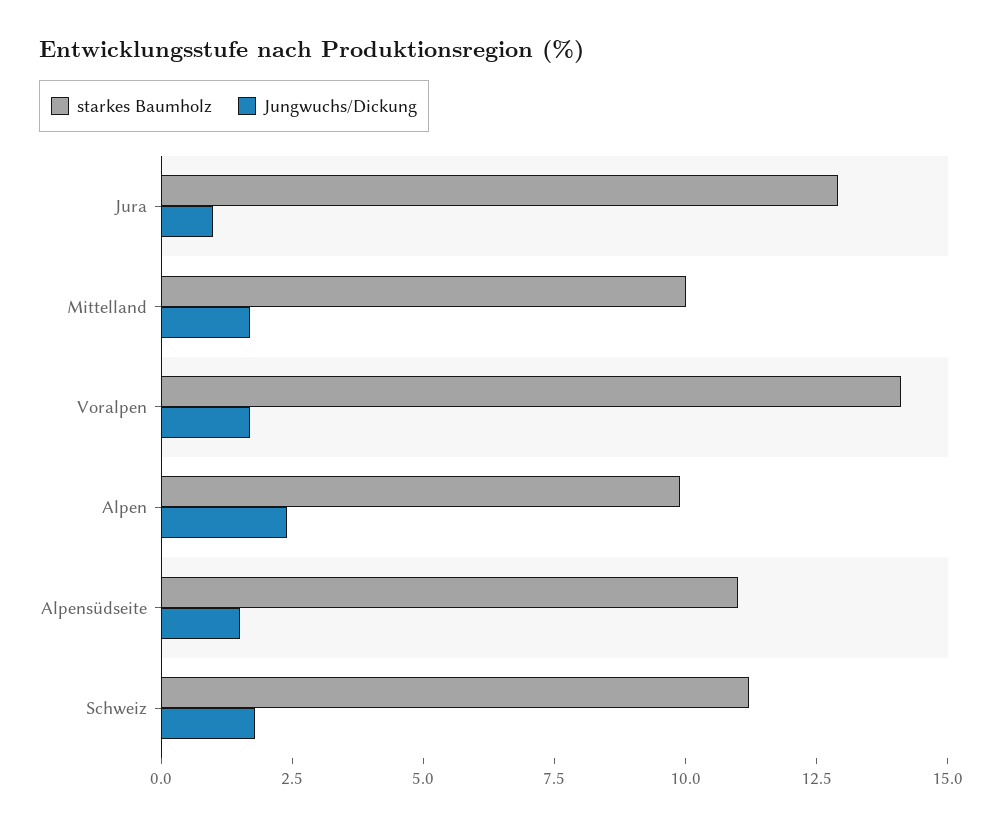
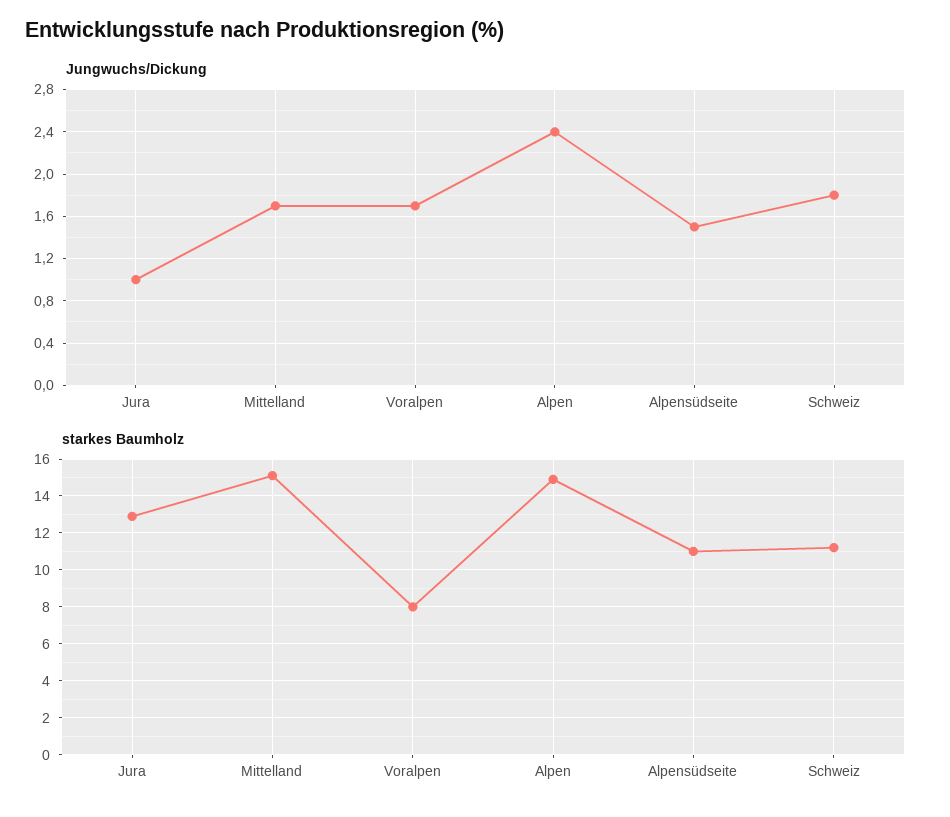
  {
    "starkes Baumholz": {
      "Jura": 13,
-     "Mittelland": 10,
+     "Mittelland": 15,
-     "Voralpen": 14,
+     "Voralpen": 8,
-     "Alpen": 10,
+     "Alpen": 15,
      "Alpensüdseite": 11,
      "Schweiz": 11
    },
    "Jungwuchs/Dickung": {
      "Jura": 1,
      "Mittelland": 1.7,
      "Voralpen": 1.7,
      "Alpen": 2.4,
      "Alpensüdseite": 1.5,
      "Schweiz": 1.8
    }
  }

